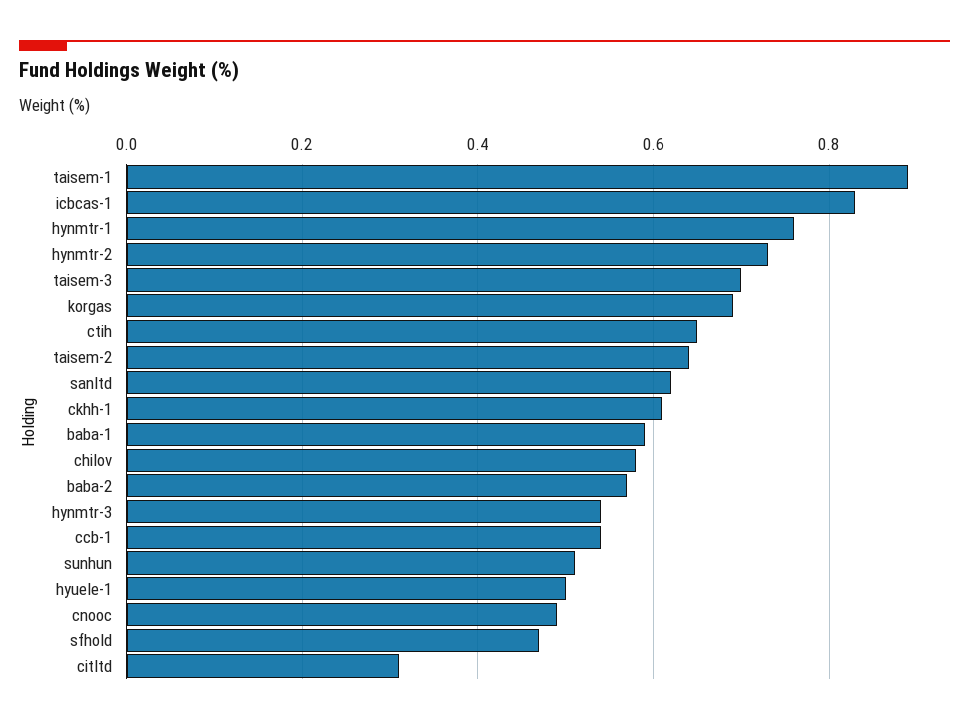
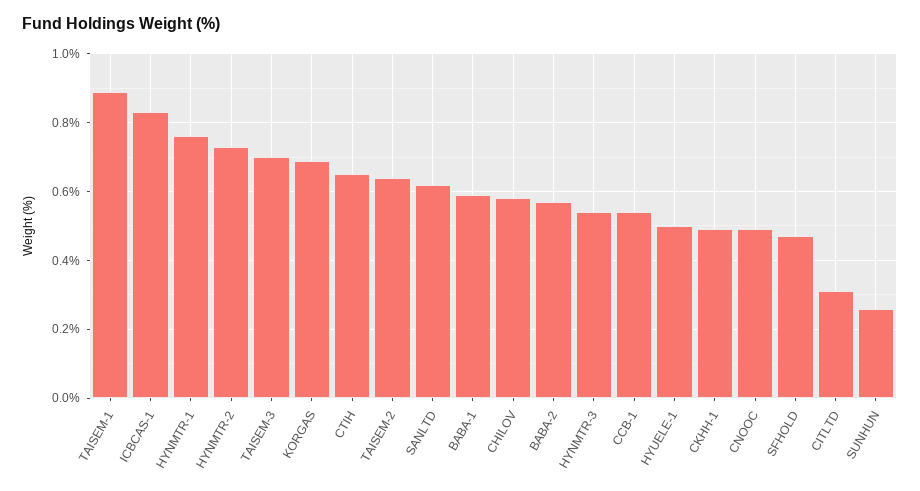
  {
    "taisem-1": 0.9,
    "icbcas-1": 0.85,
    "hynmtr-1": 0.75,
    "hynmtr-2": 0.75,
    "taisem-3": 0.7,
    "korgas": 0.7,
    "ctih": 0.65,
    "taisem-2": 0.65,
    "sanltd": 0.6,
-   "ckhh-1": 0.6,
+   "ckhh-1": 0.5,
    "baba-1": 0.6,
    "chilov": 0.6,
    "baba-2": 0.55,
    "hynmtr-3": 0.55,
    "ccb-1": 0.55,
-   "sunhun": 0.5,
+   "sunhun": 0.25,
    "hyuele-1": 0.5,
    "cnooc": 0.5,
    "sfhold": 0.45,
    "citltd": 0.3
  }

